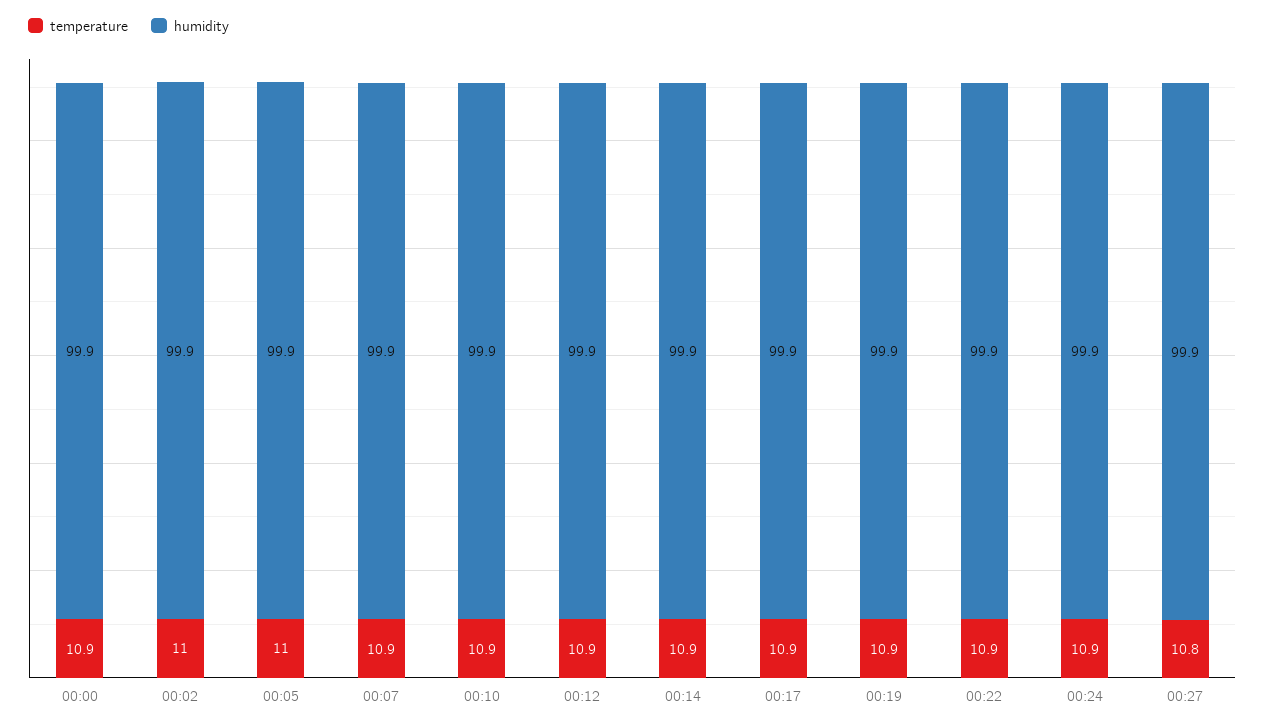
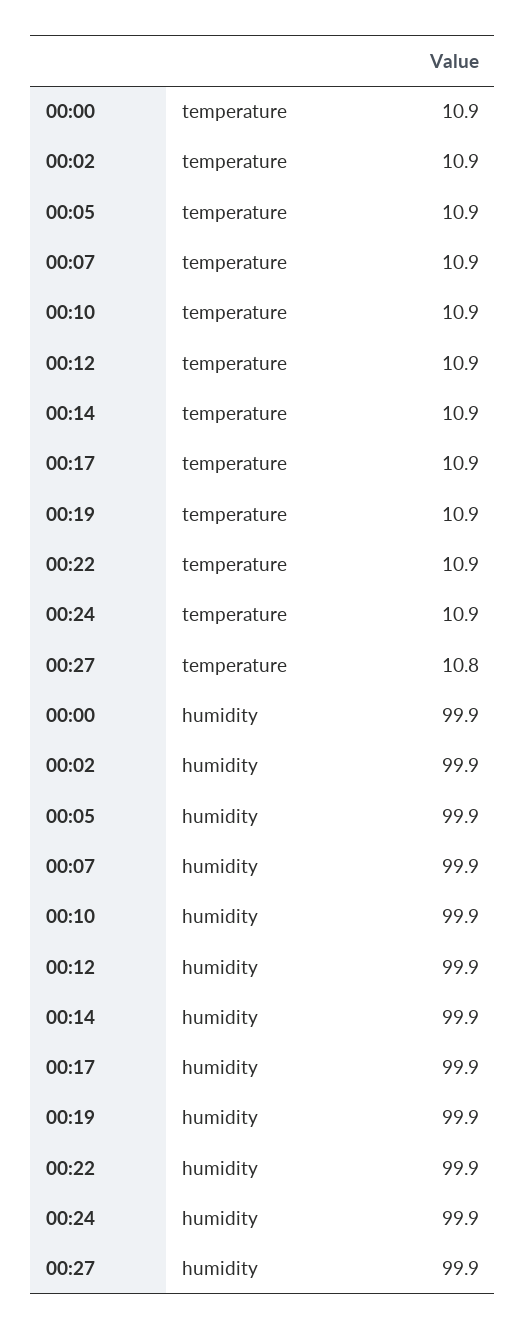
  {
    "temperature": {
      "00:00": 10.9,
-     "00:02": 11,
+     "00:02": 10.9,
-     "00:05": 11,
+     "00:05": 10.9,
      "00:07": 10.9,
      "00:10": 10.9,
      "00:12": 10.9,
      "00:14": 10.9,
      "00:17": 10.9,
      "00:19": 10.9,
      "00:22": 10.9,
      "00:24": 10.9,
      "00:27": 10.8
    },
    "humidity": {
      "00:00": 99.9,
      "00:02": 99.9,
      "00:05": 99.9,
      "00:07": 99.9,
      "00:10": 99.9,
      "00:12": 99.9,
      "00:14": 99.9,
      "00:17": 99.9,
      "00:19": 99.9,
      "00:22": 99.9,
      "00:24": 99.9,
      "00:27": 99.9
    }
  }

